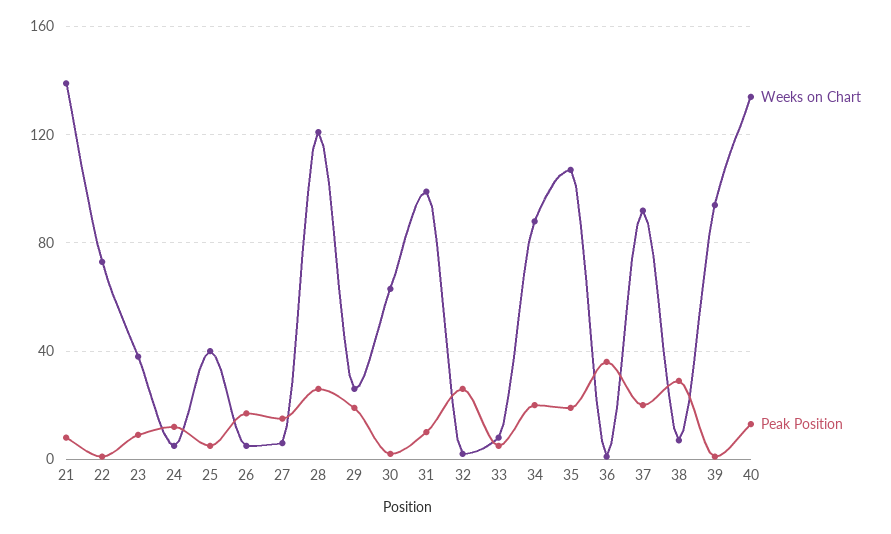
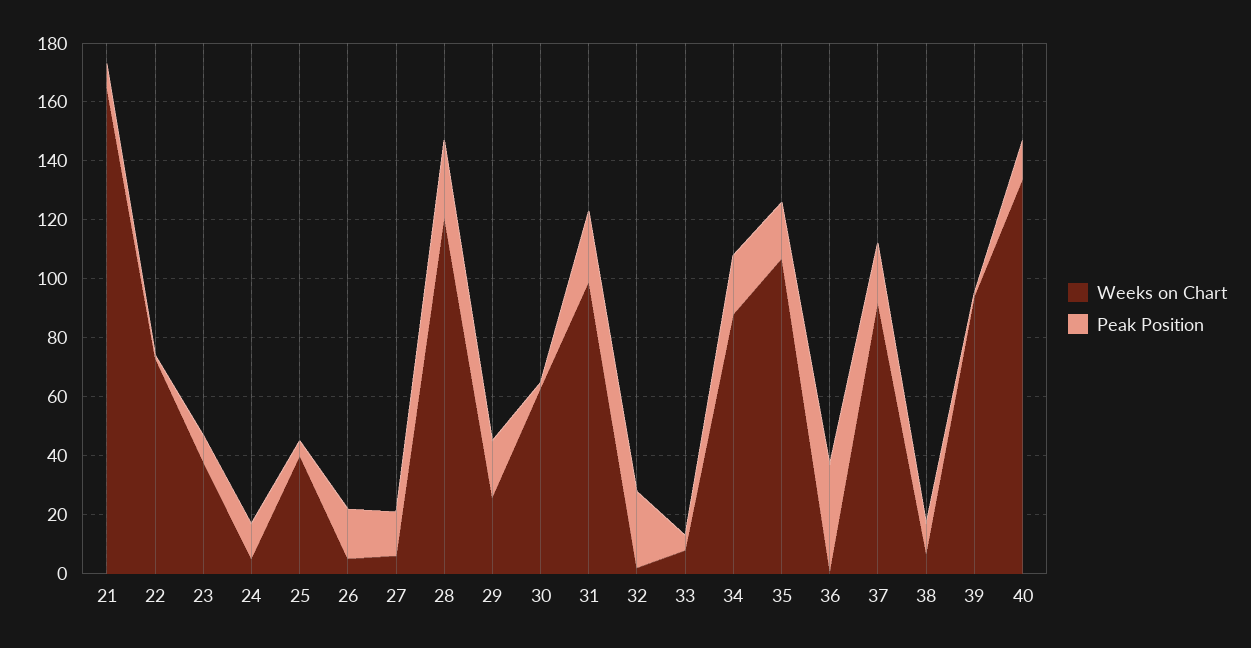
  {
    "Weeks on Chart": {
-     "21": 140,
+     "21": 165,
      "22": 75,
      "23": 40,
      "24": 5,
      "25": 40,
      "26": 5,
      "27": 5,
      "28": 120,
      "29": 25,
      "30": 65,
      "31": 100,
      "32": 0,
      "33": 10,
      "34": 90,
      "35": 105,
      "36": 0,
      "37": 90,
      "38": 5,
      "39": 95,
      "40": 135
    },
    "Peak Position": {
      "21": 10,
      "22": 0,
      "23": 10,
      "24": 10,
      "25": 5,
      "26": 15,
      "27": 15,
      "28": 25,
      "29": 20,
      "30": 0,
-     "31": 10,
+     "31": 25,
      "32": 25,
      "33": 5,
      "34": 20,
      "35": 20,
      "36": 35,
      "37": 20,
-     "38": 30,
+     "38": 10,
      "39": 0,
      "40": 15
    }
  }

